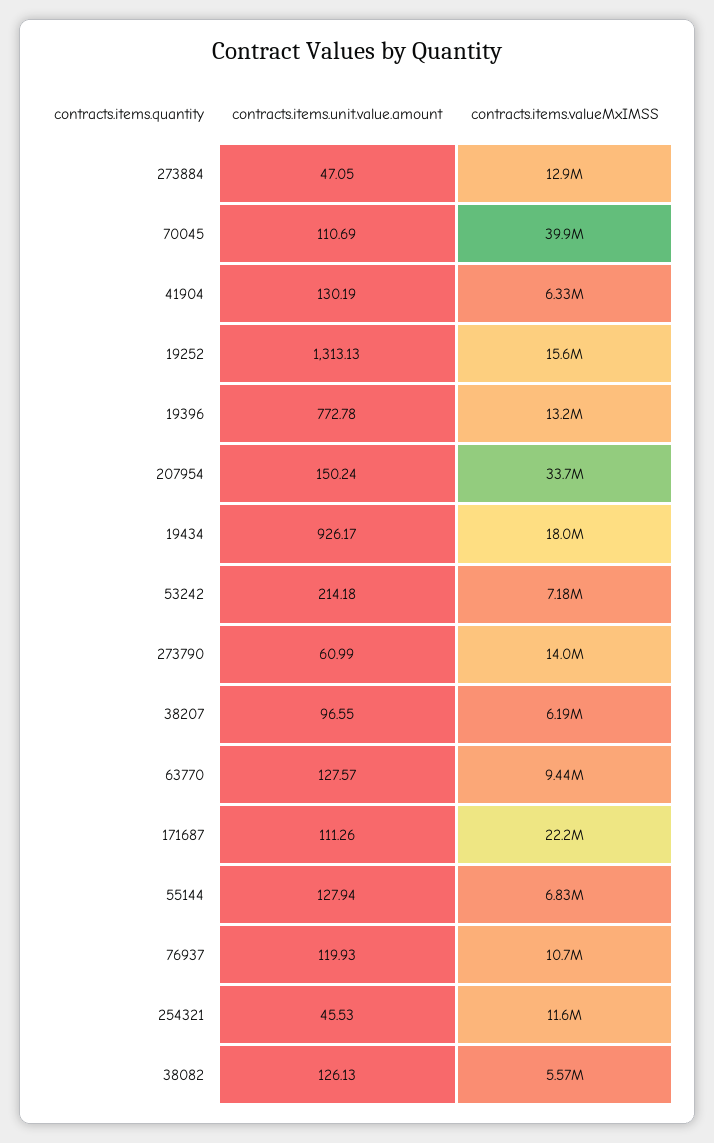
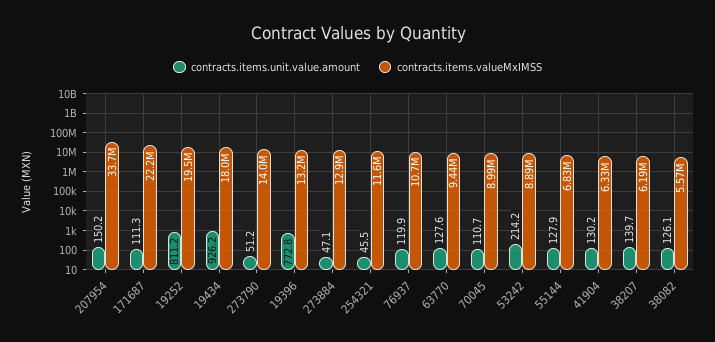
  {
    "contracts.items.unit.value.amount": {
      "273884": 47.05,
      "70045": 110.69,
      "41904": 130.19,
-     "19252": 1313.13,
+     "19252": 811.2,
      "19396": 772.78,
      "207954": 150.24,
      "19434": 926.17,
      "53242": 214.18,
-     "273790": 60.99,
+     "273790": 51.2,
-     "38207": 96.55,
+     "38207": 139.7,
      "63770": 127.57,
      "171687": 111.26,
      "55144": 127.94,
      "76937": 119.93,
      "254321": 45.53,
      "38082": 126.13
    },
    "contracts.items.valueMxIMSS": {
      "273884": 12900000,
-     "70045": 39900000,
+     "70045": 8990000,
      "41904": 6330000,
-     "19252": 15600000,
+     "19252": 19500000,
      "19396": 13200000,
      "207954": 33700000,
      "19434": 18000000,
-     "53242": 7180000,
+     "53242": 8890000,
      "273790": 14000000,
      "38207": 6190000,
      "63770": 9440000,
      "171687": 22200000,
      "55144": 6830000,
      "76937": 10700000,
      "254321": 11600000,
      "38082": 5570000
    }
  }

